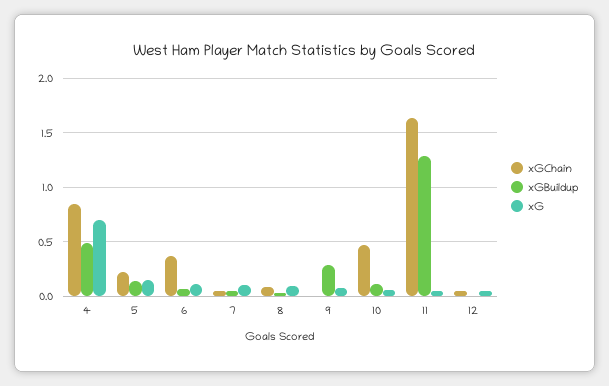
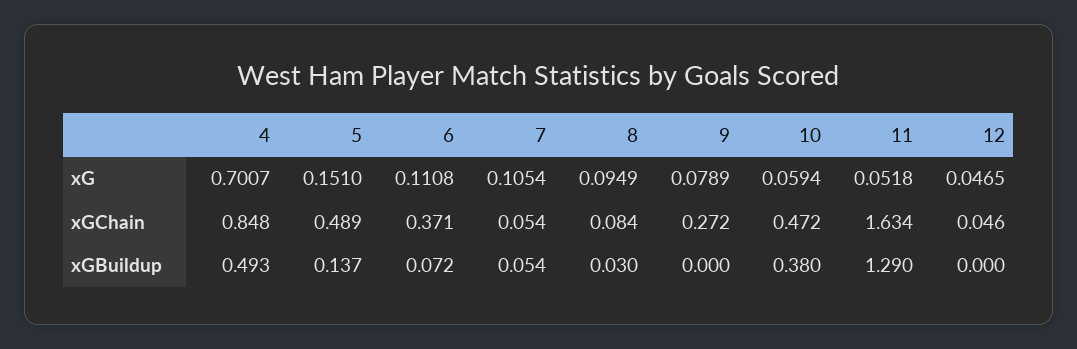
  {
    "xGChain": {
      "4": 0.848,
-     "5": 0.2,
+     "5": 0.489,
      "6": 0.371,
      "7": 0.054,
      "8": 0.084,
-     "9": 0,
+     "9": 0.272,
      "10": 0.472,
      "11": 1.634,
      "12": 0.046
    },
    "xGBuildup": {
      "4": 0.493,
      "5": 0.137,
      "6": 0.072,
      "7": 0.054,
      "8": 0.03,
-     "9": 0.3,
+     "9": 0,
-     "10": 0.1,
+     "10": 0.38,
      "11": 1.29,
      "12": 0
    },
    "xG": {
      "4": 0.7007,
      "5": 0.151,
      "6": 0.1108,
      "7": 0.1054,
      "8": 0.0949,
      "9": 0.0789,
      "10": 0.0594,
      "11": 0.0518,
      "12": 0.0465
    }
  }

